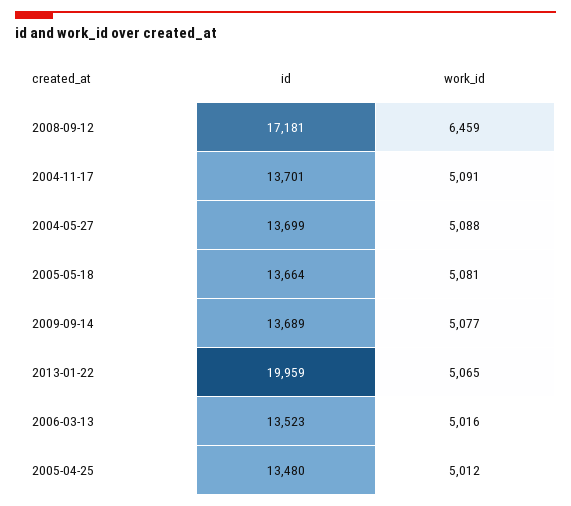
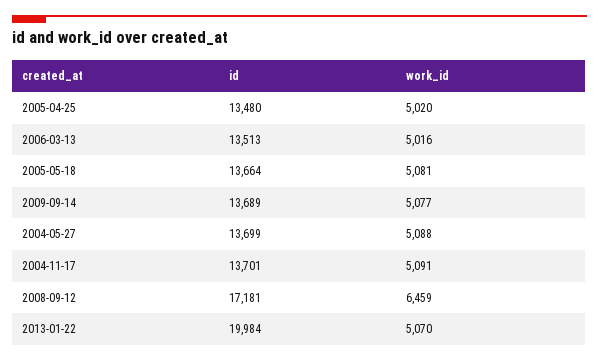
  {
    "id": {
      "2008-09-12": 17181,
      "2004-11-17": 13701,
      "2004-05-27": 13699,
      "2005-05-18": 13664,
      "2009-09-14": 13689,
-     "2013-01-22": 19959,
+     "2013-01-22": 19984,
-     "2006-03-13": 13523,
+     "2006-03-13": 13513,
      "2005-04-25": 13480
    },
    "work_id": {
      "2008-09-12": 6459,
      "2004-11-17": 5091,
      "2004-05-27": 5088,
      "2005-05-18": 5081,
      "2009-09-14": 5077,
-     "2013-01-22": 5065,
+     "2013-01-22": 5070,
      "2006-03-13": 5016,
-     "2005-04-25": 5012
+     "2005-04-25": 5020
    }
  }

